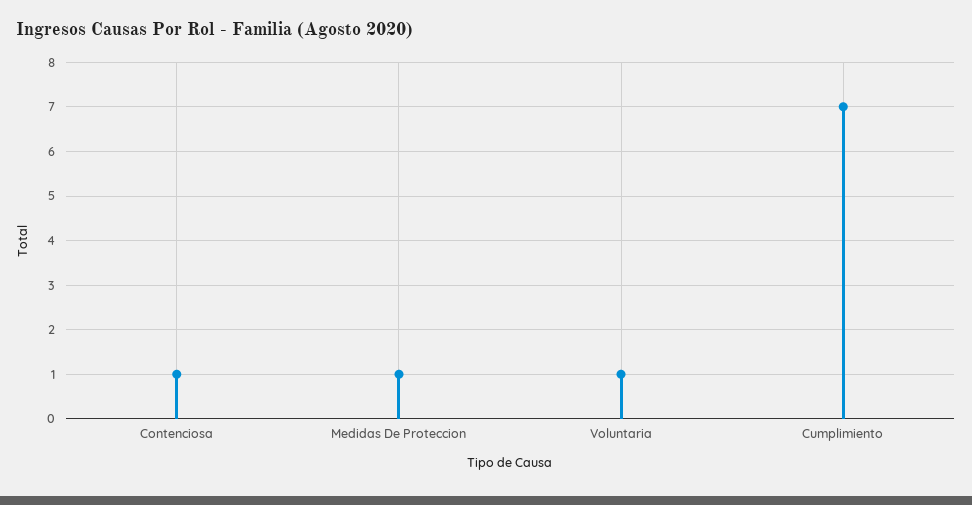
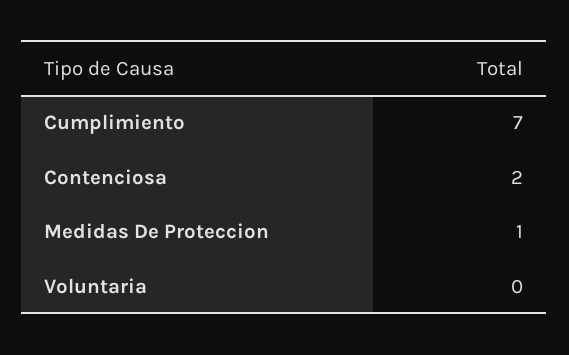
  {
-   "Contenciosa": 1,
+   "Contenciosa": 2,
    "Medidas De Proteccion": 1,
-   "Voluntaria": 1,
+   "Voluntaria": 0,
    "Cumplimiento": 7
  }

